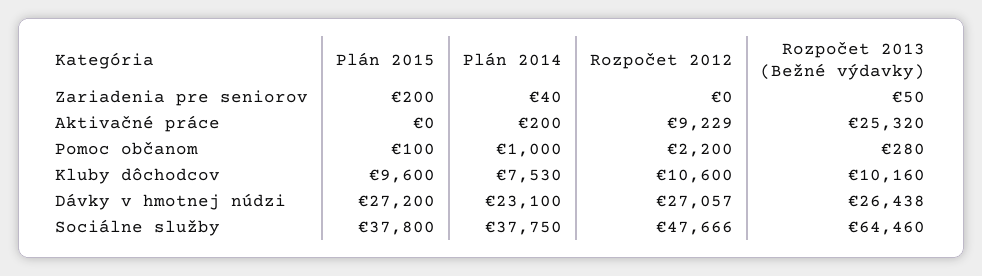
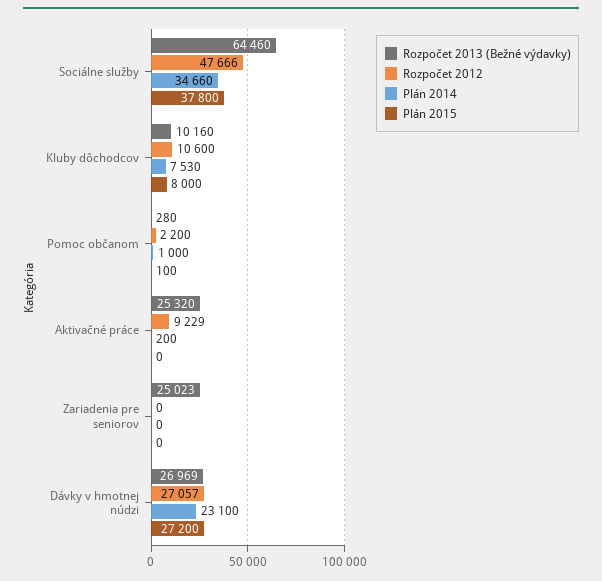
  {
    "Plán 2015": {
-     "Zariadenia pre seniorov": 200,
+     "Zariadenia pre seniorov": 0,
      "Aktivačné práce": 0,
      "Pomoc občanom": 100,
-     "Kluby dôchodcov": 9600,
+     "Kluby dôchodcov": 8000,
      "Dávky v hmotnej núdzi": 27200,
      "Sociálne služby": 37800
    },
    "Plán 2014": {
-     "Zariadenia pre seniorov": 40,
+     "Zariadenia pre seniorov": 0,
      "Aktivačné práce": 200,
      "Pomoc občanom": 1000,
      "Kluby dôchodcov": 7530,
      "Dávky v hmotnej núdzi": 23100,
-     "Sociálne služby": 37750
+     "Sociálne služby": 34660
    },
    "Rozpočet 2012": {
      "Zariadenia pre seniorov": 0,
      "Aktivačné práce": 9229,
      "Pomoc občanom": 2200,
      "Kluby dôchodcov": 10600,
      "Dávky v hmotnej núdzi": 27057,
      "Sociálne služby": 47666
    },
    "Rozpočet 2013 (Bežné výdavky)": {
-     "Zariadenia pre seniorov": 50,
+     "Zariadenia pre seniorov": 25023,
      "Aktivačné práce": 25320,
      "Pomoc občanom": 280,
      "Kluby dôchodcov": 10160,
-     "Dávky v hmotnej núdzi": 26438,
+     "Dávky v hmotnej núdzi": 26969,
      "Sociálne služby": 64460
    }
  }

